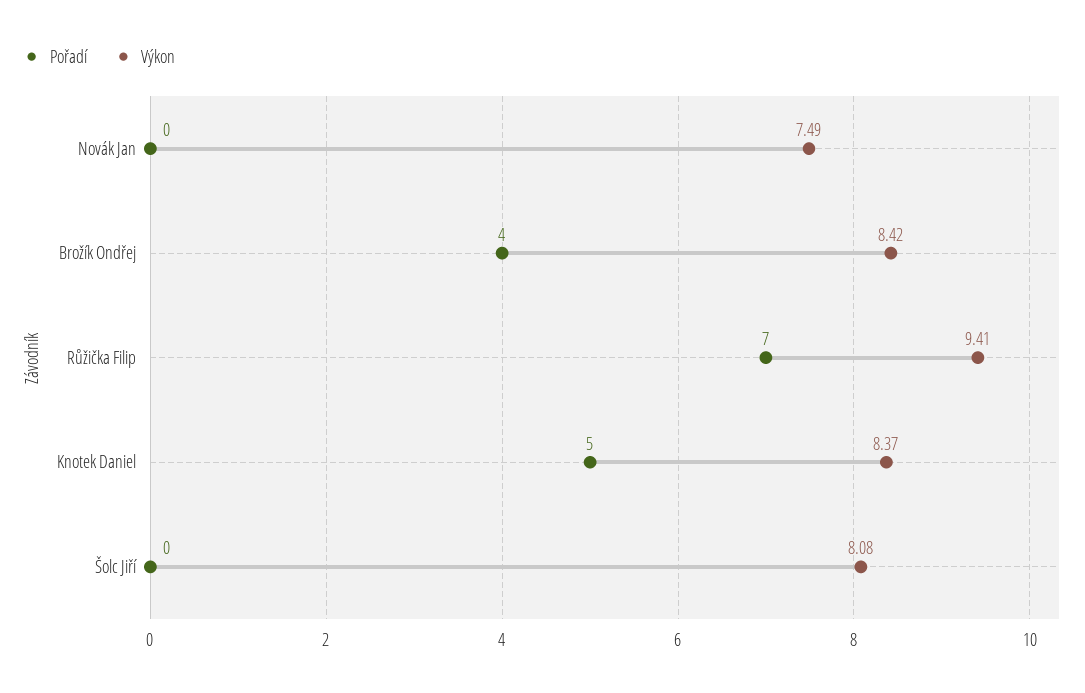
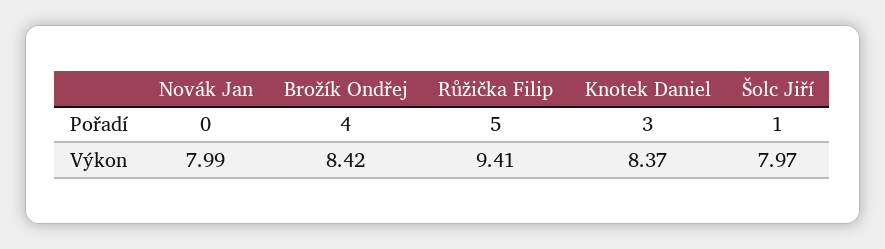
  {
    "Pořadí": {
      "Novák Jan": 0,
      "Brožík Ondřej": 4,
-     "Růžička Filip": 7,
+     "Růžička Filip": 5,
-     "Knotek Daniel": 5,
+     "Knotek Daniel": 3,
-     "Šolc Jiří": 0
+     "Šolc Jiří": 1
    },
    "Výkon": {
-     "Novák Jan": 7.49,
+     "Novák Jan": 7.99,
      "Brožík Ondřej": 8.42,
      "Růžička Filip": 9.41,
      "Knotek Daniel": 8.37,
-     "Šolc Jiří": 8.08
+     "Šolc Jiří": 7.97
    }
  }

